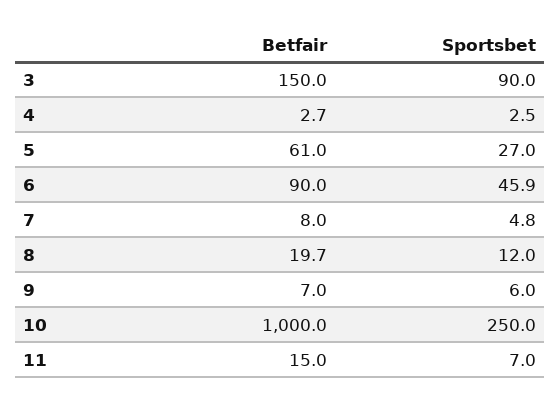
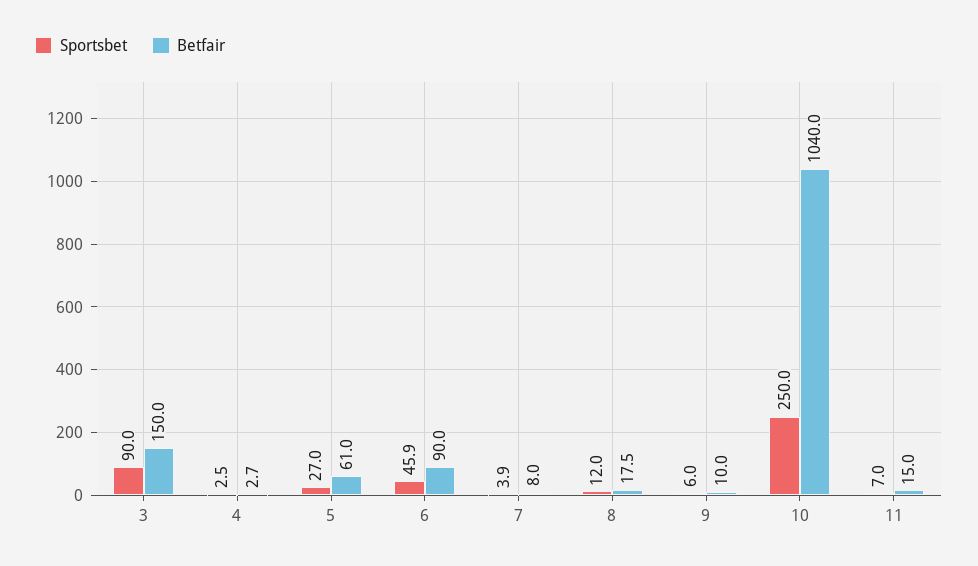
  {
    "Betfair": {
      "3": 150,
      "4": 2.7,
      "5": 61,
      "6": 90,
      "7": 8,
-     "8": 19.7,
+     "8": 17.5,
-     "9": 7,
+     "9": 10,
-     "10": 1000,
+     "10": 1040,
      "11": 15
    },
    "Sportsbet": {
      "3": 90,
      "4": 2.5,
      "5": 27,
      "6": 45.9,
-     "7": 4.8,
+     "7": 3.9,
      "8": 12,
      "9": 6,
      "10": 250,
      "11": 7
    }
  }

